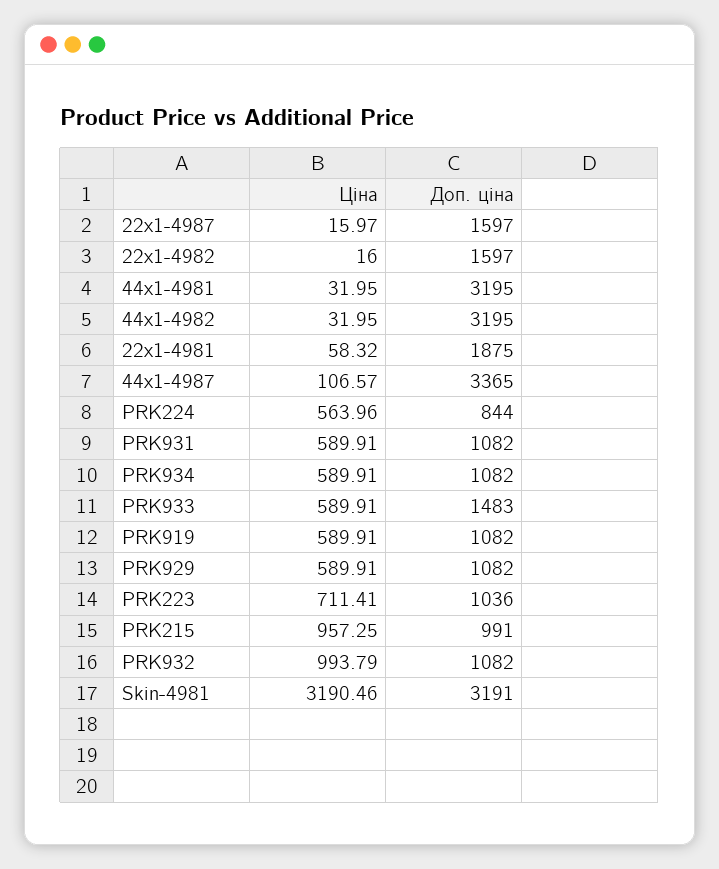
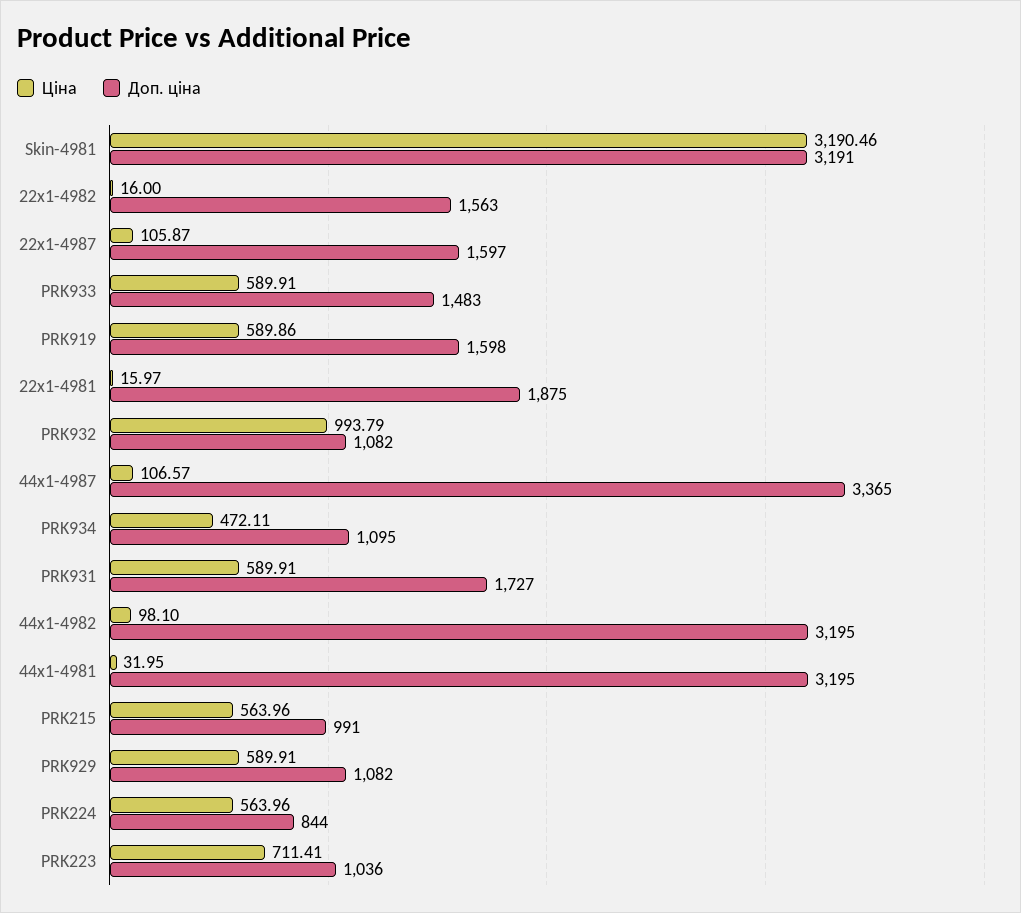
  {
    "Ціна": {
-     "22x1-4987": 15.97,
+     "22x1-4987": 105.87,
      "22x1-4982": 16,
      "44x1-4981": 31.95,
-     "44x1-4982": 31.95,
+     "44x1-4982": 98.1,
-     "22x1-4981": 58.32,
+     "22x1-4981": 15.97,
      "44x1-4987": 106.57,
      "PRK224": 563.96,
      "PRK931": 589.91,
-     "PRK934": 589.91,
+     "PRK934": 472.11,
      "PRK933": 589.91,
-     "PRK919": 589.91,
+     "PRK919": 589.86,
      "PRK929": 589.91,
      "PRK223": 711.41,
-     "PRK215": 957.25,
+     "PRK215": 563.96,
      "PRK932": 993.79,
      "Skin-4981": 3190.46
    },
    "Доп. ціна": {
      "22x1-4987": 1597,
-     "22x1-4982": 1597,
+     "22x1-4982": 1563,
      "44x1-4981": 3195,
      "44x1-4982": 3195,
      "22x1-4981": 1875,
      "44x1-4987": 3365,
      "PRK224": 844,
-     "PRK931": 1082,
+     "PRK931": 1727,
-     "PRK934": 1082,
+     "PRK934": 1095,
      "PRK933": 1483,
-     "PRK919": 1082,
+     "PRK919": 1598,
      "PRK929": 1082,
      "PRK223": 1036,
      "PRK215": 991,
      "PRK932": 1082,
      "Skin-4981": 3191
    }
  }

